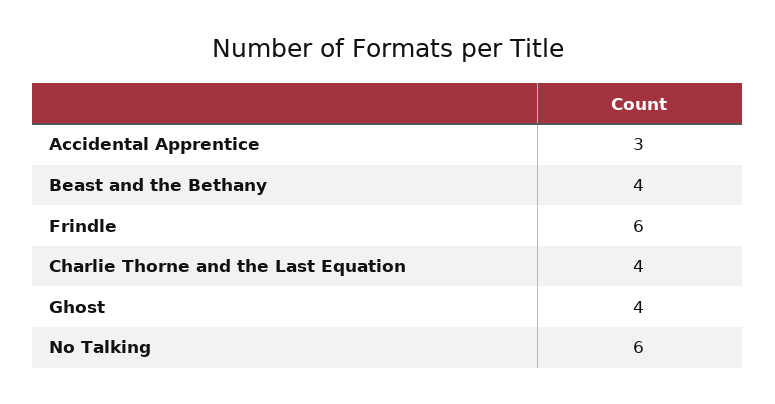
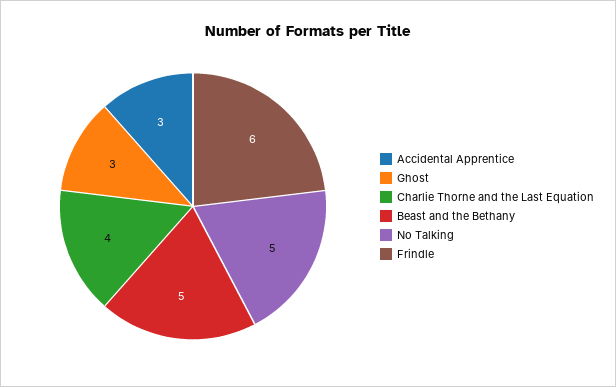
  {
    "Accidental Apprentice": 3,
-   "Beast and the Bethany": 4,
+   "Beast and the Bethany": 5,
    "Frindle": 6,
    "Charlie Thorne and the Last Equation": 4,
-   "Ghost": 4,
+   "Ghost": 3,
-   "No Talking": 6
+   "No Talking": 5
  }

